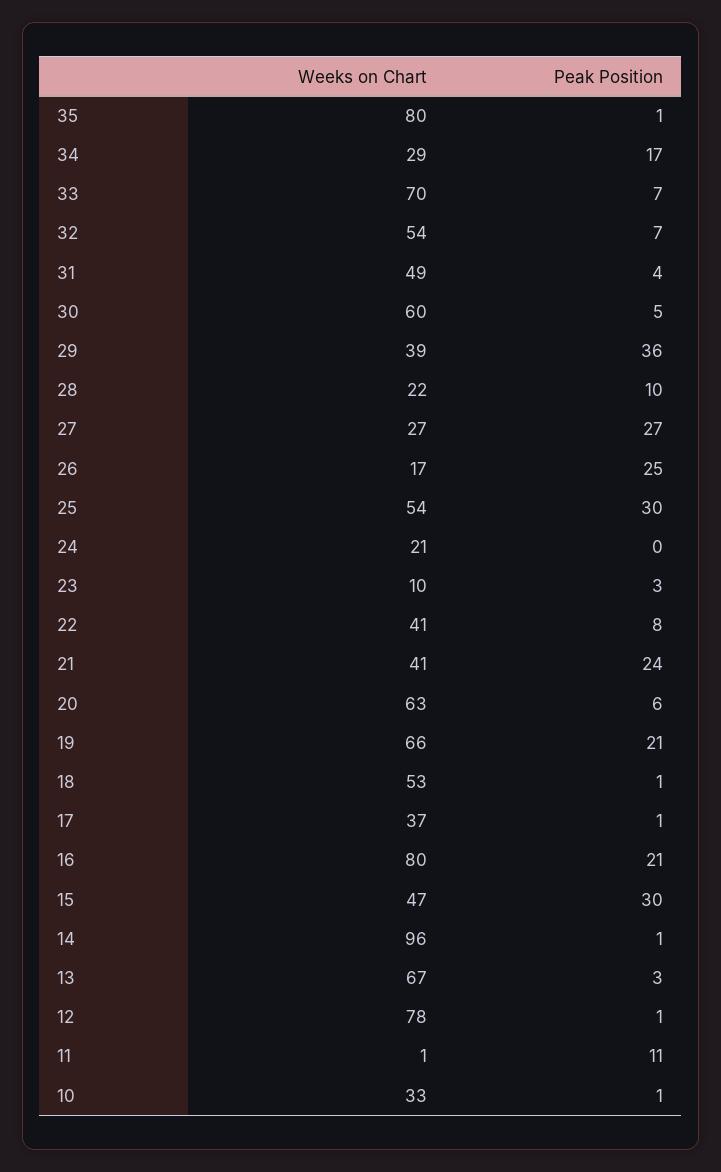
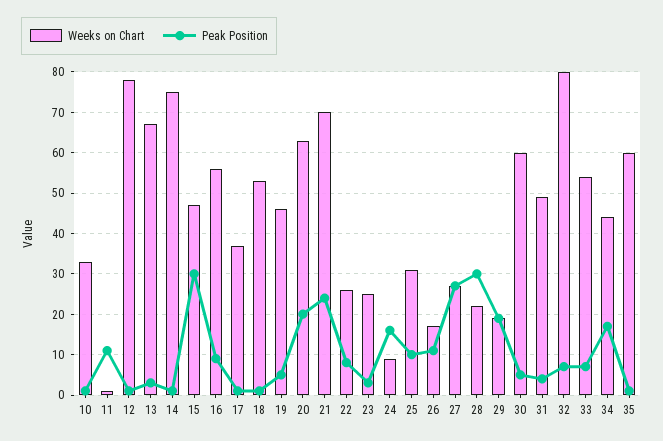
  {
    "Weeks on Chart": {
-     "35": 80,
+     "35": 60,
-     "34": 29,
+     "34": 45,
-     "33": 70,
+     "33": 55,
-     "32": 54,
+     "32": 80,
      "31": 49,
      "30": 60,
-     "29": 39,
+     "29": 20,
      "28": 22,
      "27": 27,
      "26": 17,
-     "25": 54,
+     "25": 30,
-     "24": 21,
+     "24": 10,
-     "23": 10,
+     "23": 25,
-     "22": 41,
+     "22": 25,
-     "21": 41,
+     "21": 70,
      "20": 63,
-     "19": 66,
+     "19": 45,
      "18": 53,
      "17": 37,
-     "16": 80,
+     "16": 55,
      "15": 47,
-     "14": 96,
+     "14": 75,
      "13": 67,
      "12": 78,
      "11": 1,
      "10": 33
    },
    "Peak Position": {
      "35": 1,
      "34": 17,
      "33": 7,
      "32": 7,
      "31": 4,
      "30": 5,
-     "29": 36,
+     "29": 20,
-     "28": 10,
+     "28": 30,
      "27": 27,
-     "26": 25,
+     "26": 10,
-     "25": 30,
+     "25": 10,
-     "24": 0,
+     "24": 15,
      "23": 3,
      "22": 8,
      "21": 24,
-     "20": 6,
+     "20": 20,
-     "19": 21,
+     "19": 5,
      "18": 1,
      "17": 1,
-     "16": 21,
+     "16": 10,
      "15": 30,
      "14": 1,
      "13": 3,
      "12": 1,
      "11": 11,
      "10": 1
    }
  }

